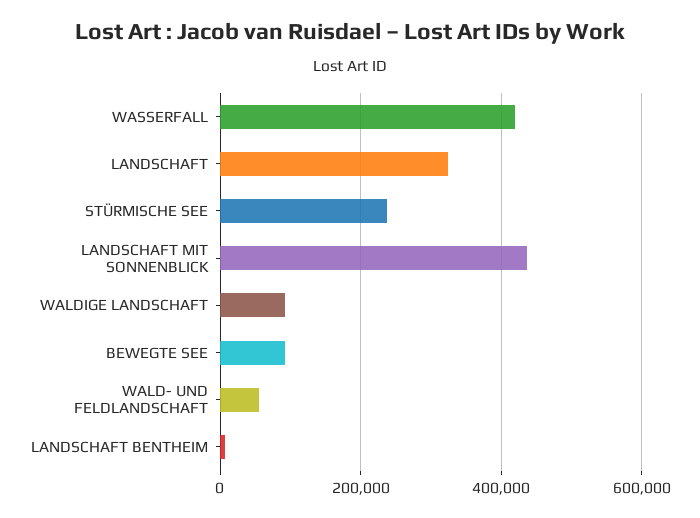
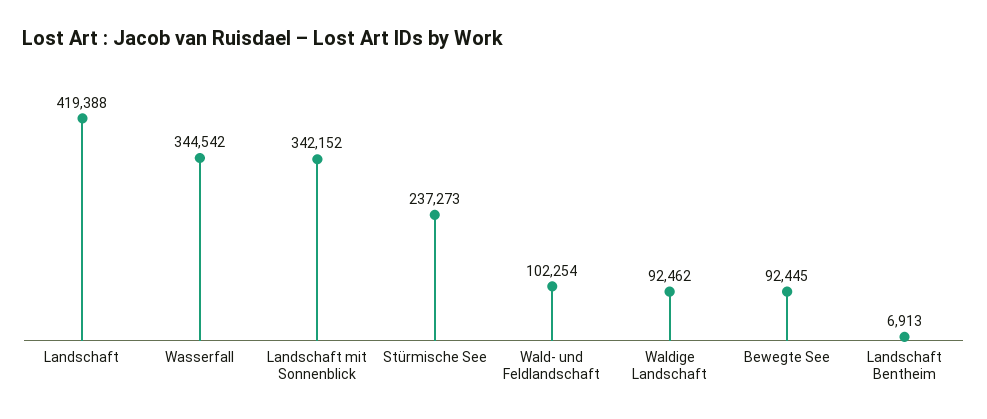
  {
-   "WASSERFALL": 420000,
+   "WASSERFALL": 344542,
-   "LANDSCHAFT": 320000,
+   "LANDSCHAFT": 419388,
    "STÜRMISCHE SEE": 237273,
-   "LANDSCHAFT MIT SONNENBLICK": 440000,
+   "LANDSCHAFT MIT SONNENBLICK": 342152,
    "WALDIGE LANDSCHAFT": 92462,
    "BEWEGTE SEE": 92445,
-   "WALD- UND FELDLANDSCHAFT": 60000,
+   "WALD- UND FELDLANDSCHAFT": 102254,
    "LANDSCHAFT BENTHEIM": 6913
  }

